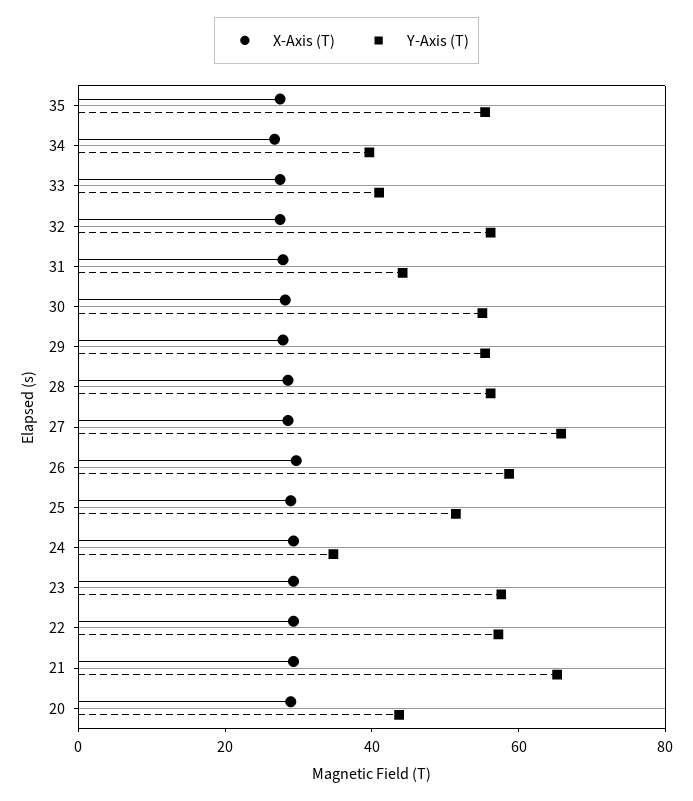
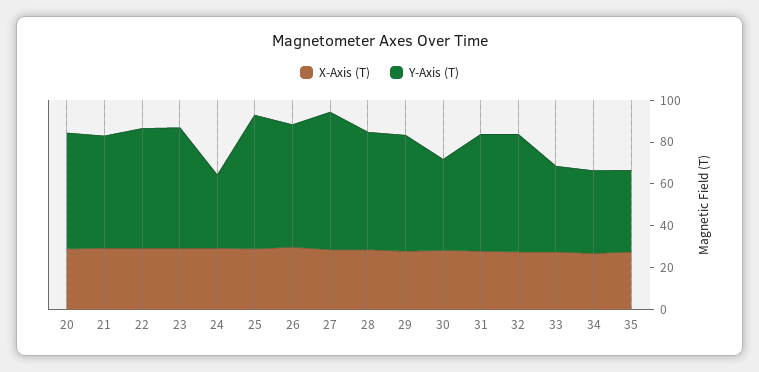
  {
    "X-Axis (T)": {
      "35": 30,
      "34": 25,
      "33": 30,
      "32": 30,
      "31": 30,
      "30": 30,
      "29": 30,
      "28": 30,
      "27": 30,
      "26": 30,
      "25": 30,
      "24": 30,
      "23": 30,
      "22": 30,
      "21": 30,
      "20": 30
    },
    "Y-Axis (T)": {
-     "35": 55,
+     "35": 40,
      "34": 40,
      "33": 40,
      "32": 55,
-     "31": 45,
+     "31": 55,
-     "30": 55,
+     "30": 45,
      "29": 55,
      "28": 55,
      "27": 65,
      "26": 60,
-     "25": 50,
+     "25": 65,
      "24": 35,
      "23": 60,
      "22": 55,
-     "21": 65,
+     "21": 55,
-     "20": 45
+     "20": 55
    }
  }

